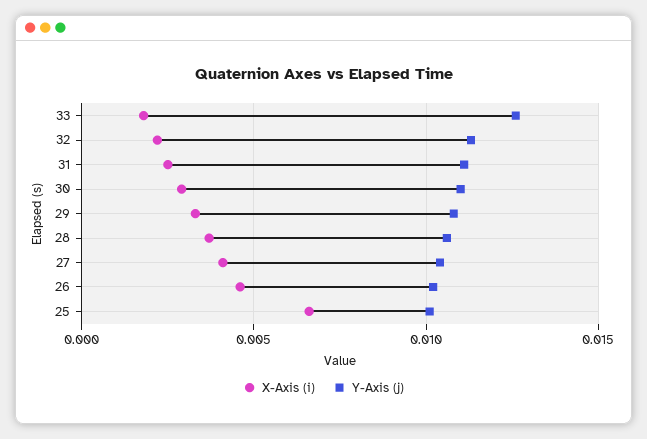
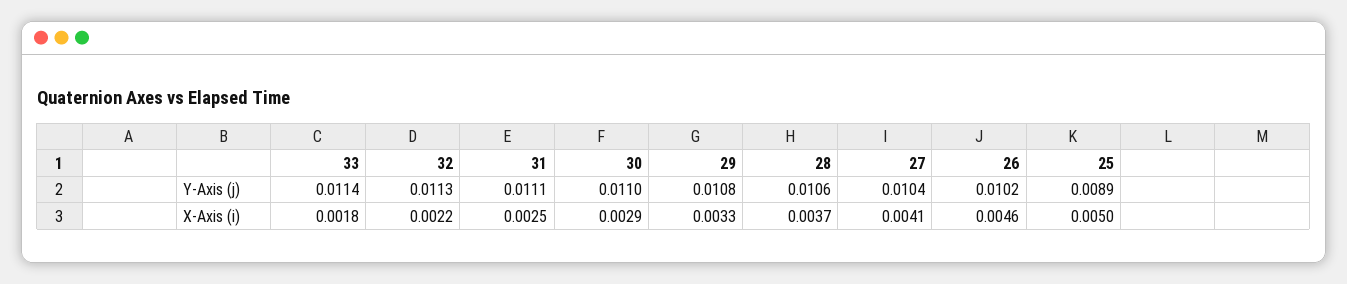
  {
    "X-Axis (i)": {
      "33": 0.0018,
      "32": 0.0022,
      "31": 0.0025,
      "30": 0.0029,
      "29": 0.0033,
      "28": 0.0037,
      "27": 0.0041,
      "26": 0.0046,
-     "25": 0.0065
+     "25": 0.005
    },
    "Y-Axis (j)": {
-     "33": 0.0125,
+     "33": 0.0114,
      "32": 0.0113,
      "31": 0.0111,
      "30": 0.011,
      "29": 0.0108,
      "28": 0.0106,
      "27": 0.0104,
      "26": 0.0102,
-     "25": 0.01
+     "25": 0.0089
    }
  }

